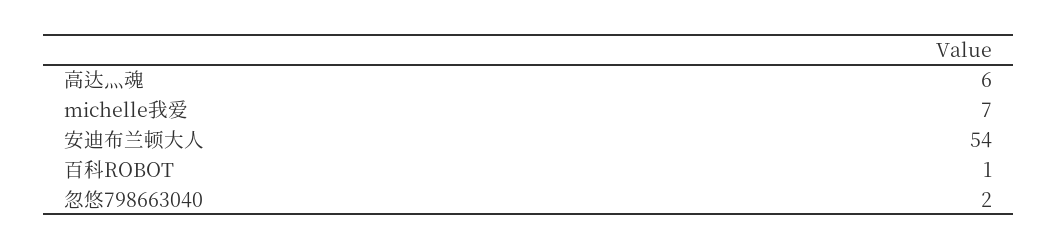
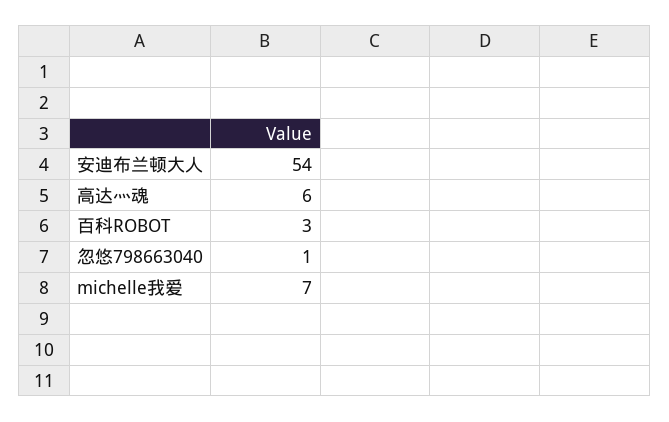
  {
    "高达灬魂": 6,
    "michelle我爱": 7,
    "安迪布兰顿大人": 54,
-   "百科ROBOT": 1,
+   "百科ROBOT": 3,
-   "忽悠798663040": 2
+   "忽悠798663040": 1
  }

